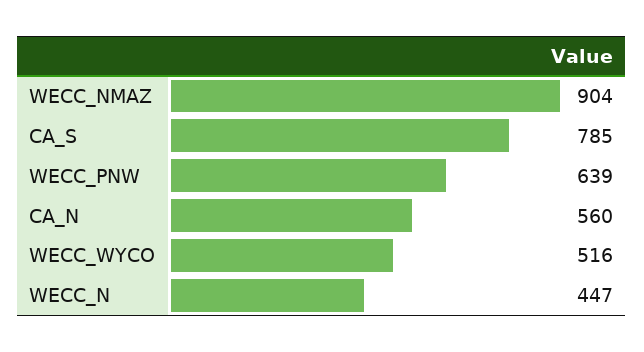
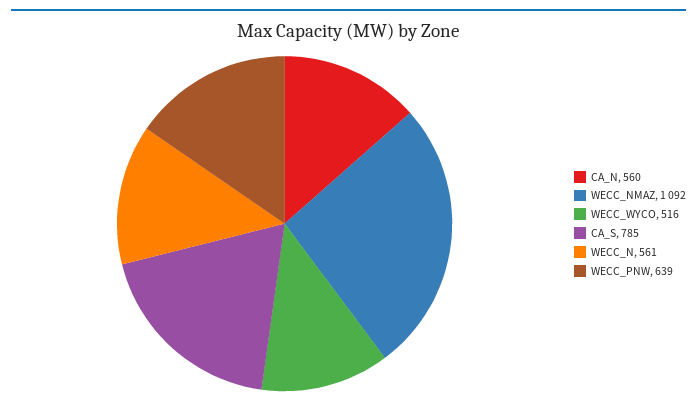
  {
-   "WECC_NMAZ": 904,
+   "WECC_NMAZ": 1092,
    "CA_S": 785,
    "WECC_PNW": 639,
    "CA_N": 560,
    "WECC_WYCO": 516,
-   "WECC_N": 447
+   "WECC_N": 561
  }

